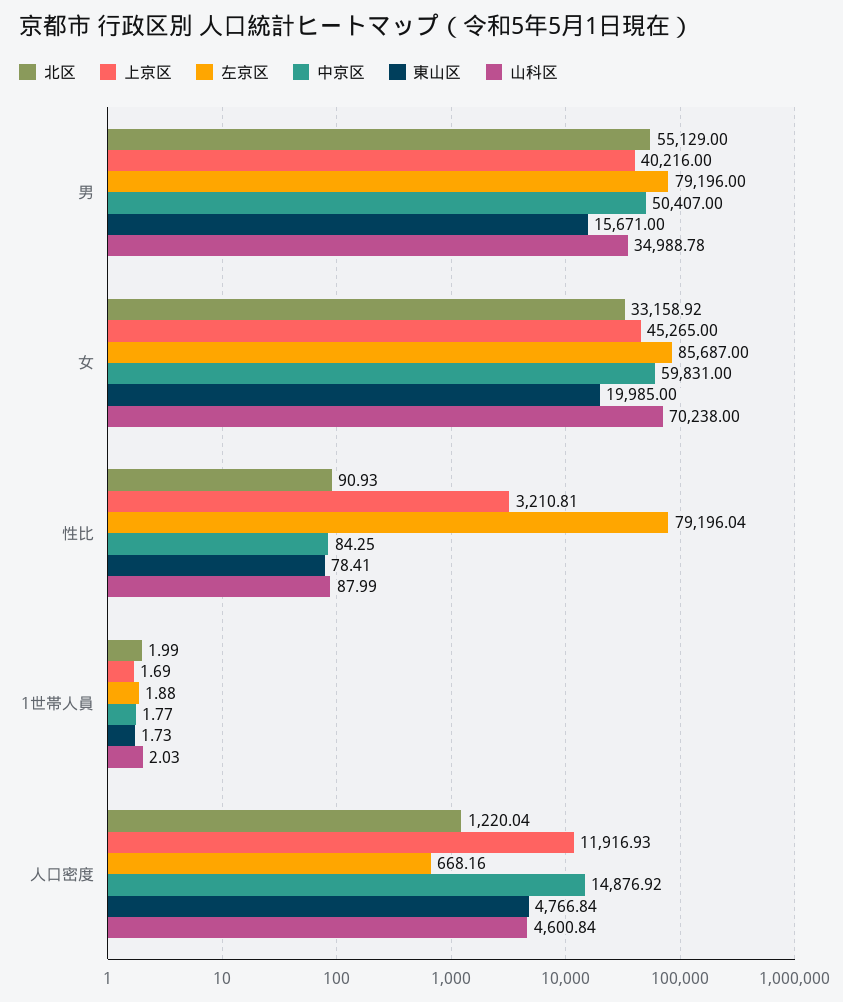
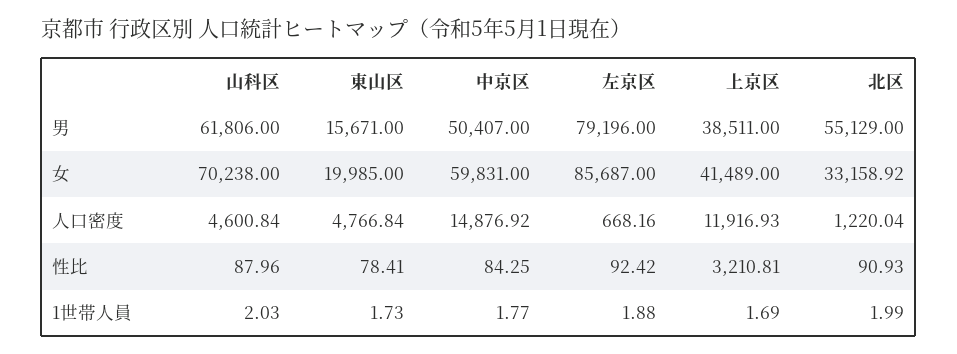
  {
    "北区": {
      "男": 55129,
      "女": 33158.92,
      "性比": 90.93,
      "1世帯人員": 1.99,
      "人口密度": 1220.04
    },
    "上京区": {
-     "男": 40216,
+     "男": 38511,
-     "女": 45265,
+     "女": 41489,
      "性比": 3210.81,
      "1世帯人員": 1.69,
      "人口密度": 11916.93
    },
    "左京区": {
      "男": 79196,
      "女": 85687,
-     "性比": 79196.04,
+     "性比": 92.42,
      "1世帯人員": 1.88,
      "人口密度": 668.16
    },
    "中京区": {
      "男": 50407,
      "女": 59831,
      "性比": 84.25,
      "1世帯人員": 1.77,
      "人口密度": 14876.92
    },
    "東山区": {
      "男": 15671,
      "女": 19985,
      "性比": 78.41,
      "1世帯人員": 1.73,
      "人口密度": 4766.84
    },
    "山科区": {
-     "男": 34988.78,
+     "男": 61806,
      "女": 70238,
-     "性比": 87.99,
+     "性比": 87.96,
      "1世帯人員": 2.03,
      "人口密度": 4600.84
    }
  }

